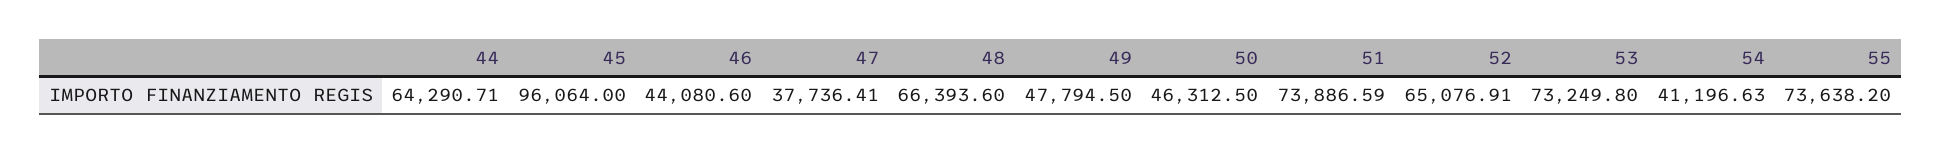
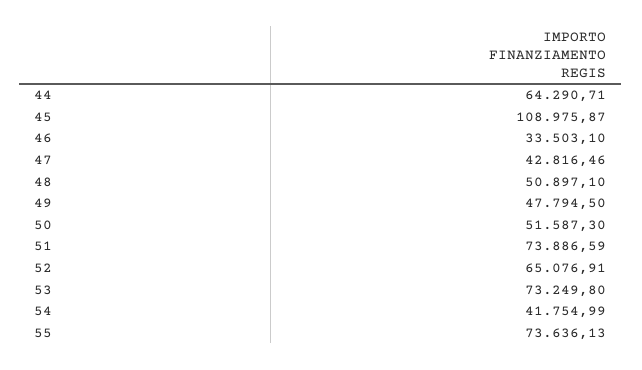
  {
    "44": 64290.71,
-   "45": 96064,
+   "45": 108975.87,
-   "46": 44080.6,
+   "46": 33503.1,
-   "47": 37736.41,
+   "47": 42816.46,
-   "48": 66393.6,
+   "48": 50897.1,
    "49": 47794.5,
-   "50": 46312.5,
+   "50": 51587.3,
    "51": 73886.59,
    "52": 65076.91,
    "53": 73249.8,
-   "54": 41196.63,
+   "54": 41754.99,
-   "55": 73638.2
+   "55": 73636.13
  }

